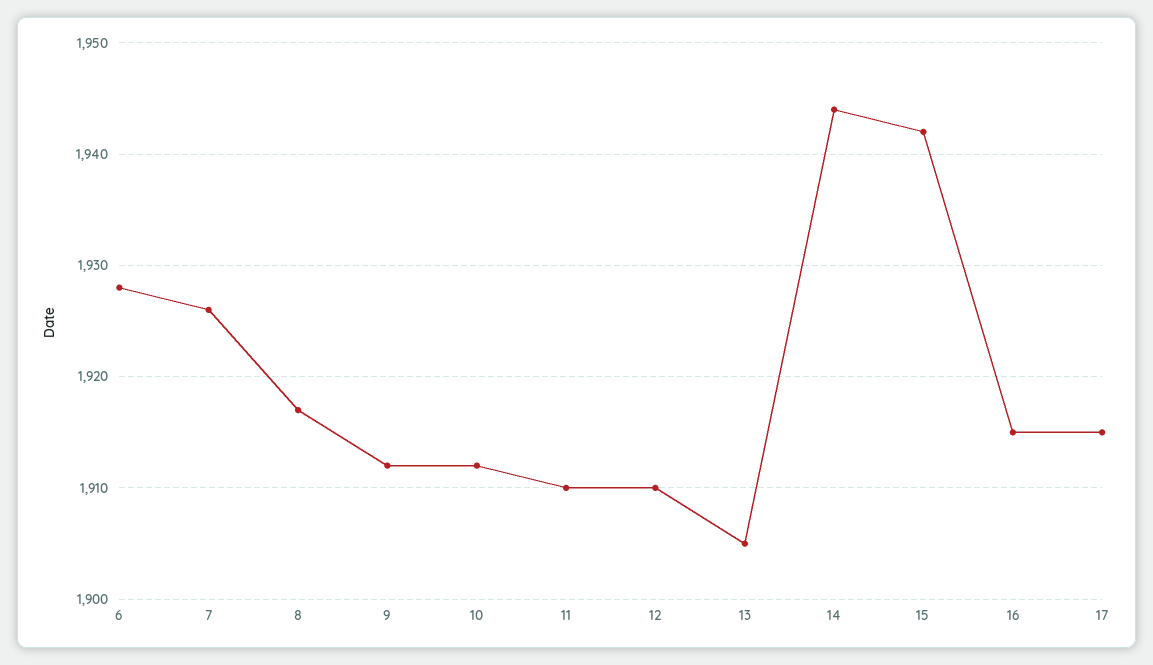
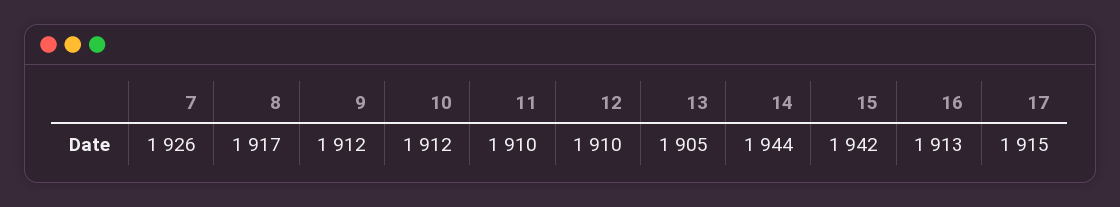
  {
-   "6": 1928,
    "7": 1926,
    "8": 1917,
    "9": 1912,
    "10": 1912,
    "11": 1910,
    "12": 1910,
    "13": 1905,
    "14": 1944,
    "15": 1942,
-   "16": 1915,
+   "16": 1913,
    "17": 1915
  }

